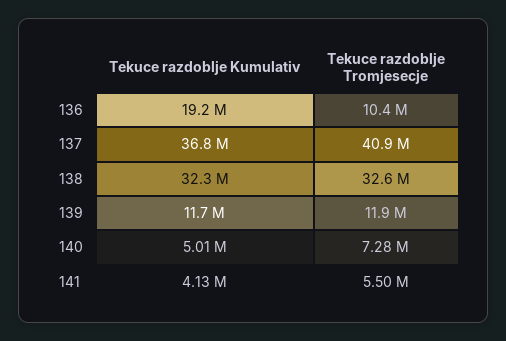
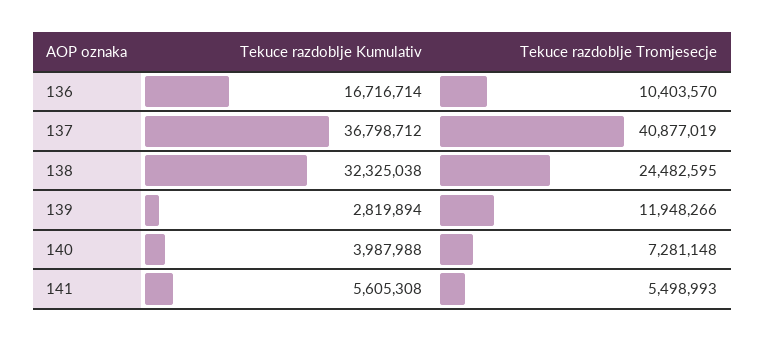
  {
    "Tekuce razdoblje Kumulativ": {
-     "136": 19200000,
+     "136": 16716714,
      "137": 36798712,
      "138": 32325038,
-     "139": 11700000,
+     "139": 2819894,
-     "140": 5010000,
+     "140": 3987988,
-     "141": 4130000
+     "141": 5605308
    },
    "Tekuce razdoblje Tromjesecje": {
      "136": 10403570,
      "137": 40877019,
-     "138": 32600000,
+     "138": 24482595,
      "139": 11948266,
      "140": 7281148,
      "141": 5498993
    }
  }

